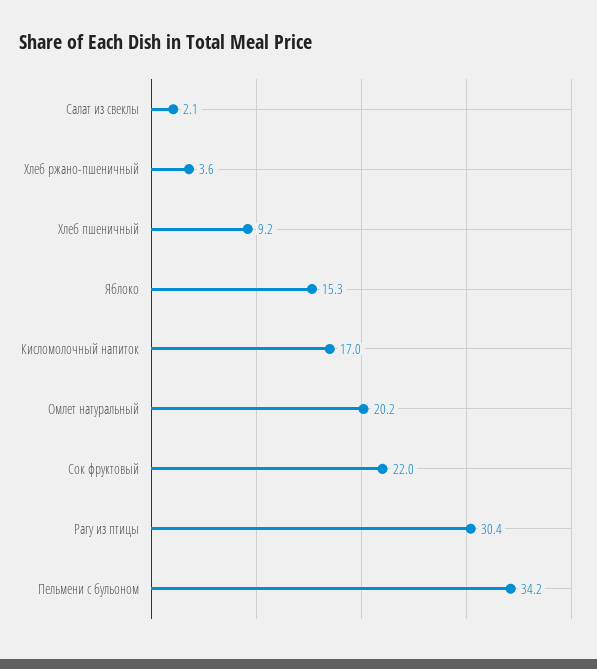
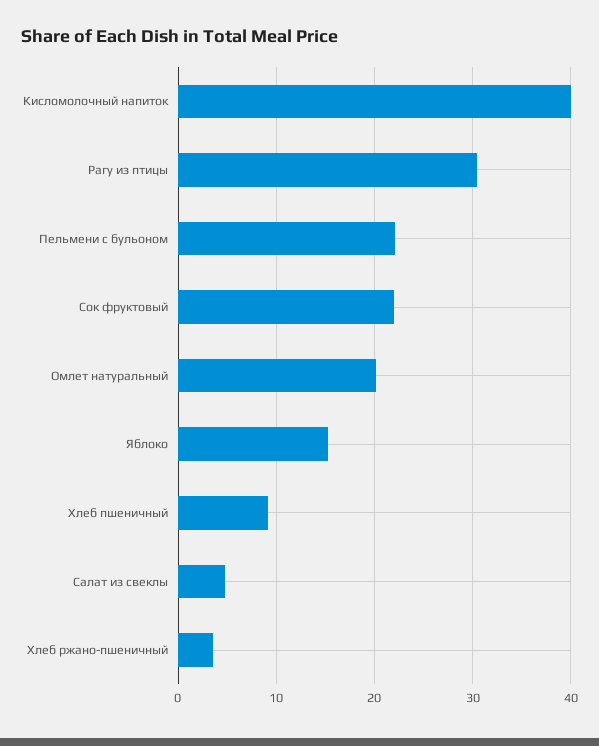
  {
-   "Салат из свеклы": 2.1,
+   "Салат из свеклы": 5,
    "Хлеб ржано-пшеничный": 3.6,
    "Хлеб пшеничный": 9.2,
    "Яблоко": 15.3,
-   "Кисломолочный напиток": 17,
+   "Кисломолочный напиток": 40,
    "Омлет натуральный": 20.2,
    "Сок фруктовый": 22,
    "Рагу из птицы": 30.4,
-   "Пельмени с бульоном": 34.2
+   "Пельмени с бульоном": 22
  }

